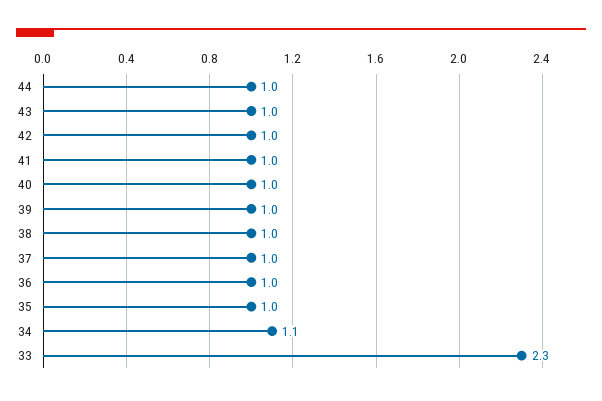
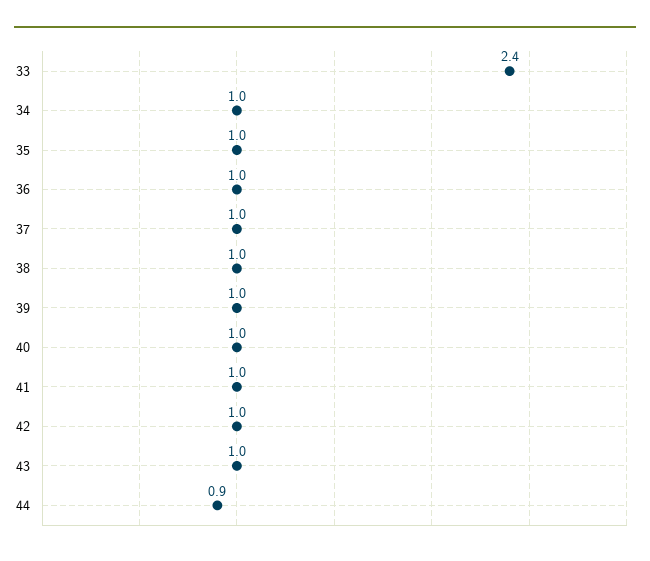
  {
-   "44": 1,
+   "44": 0.9,
    "43": 1,
    "42": 1,
    "41": 1,
    "40": 1,
    "39": 1,
    "38": 1,
    "37": 1,
    "36": 1,
    "35": 1,
-   "34": 1.1,
+   "34": 1,
-   "33": 2.3
+   "33": 2.4
  }

